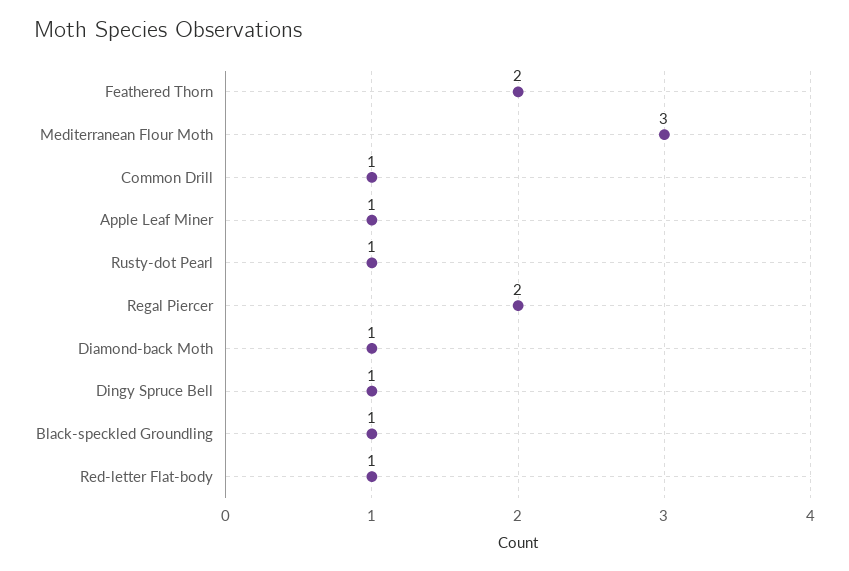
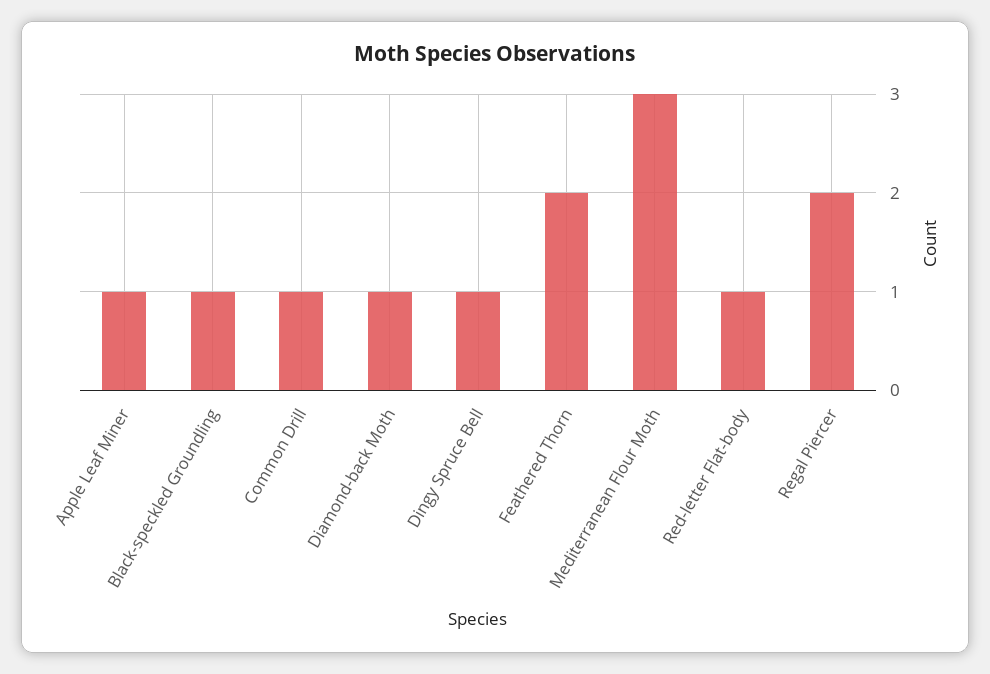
  {
    "Feathered Thorn": 2,
    "Mediterranean Flour Moth": 3,
    "Common Drill": 1,
    "Apple Leaf Miner": 1,
-   "Rusty-dot Pearl": 1,
    "Regal Piercer": 2,
    "Diamond-back Moth": 1,
    "Dingy Spruce Bell": 1,
    "Black-speckled Groundling": 1,
    "Red-letter Flat-body": 1
  }

